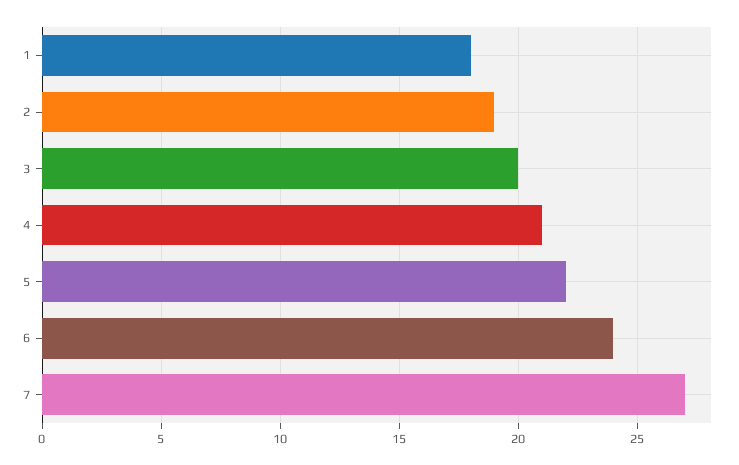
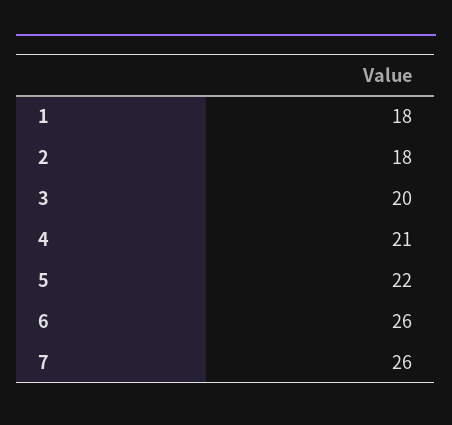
  {
    "1": 18,
-   "2": 19,
+   "2": 18,
    "3": 20,
    "4": 21,
    "5": 22,
-   "6": 24,
+   "6": 26,
-   "7": 27
+   "7": 26
  }

